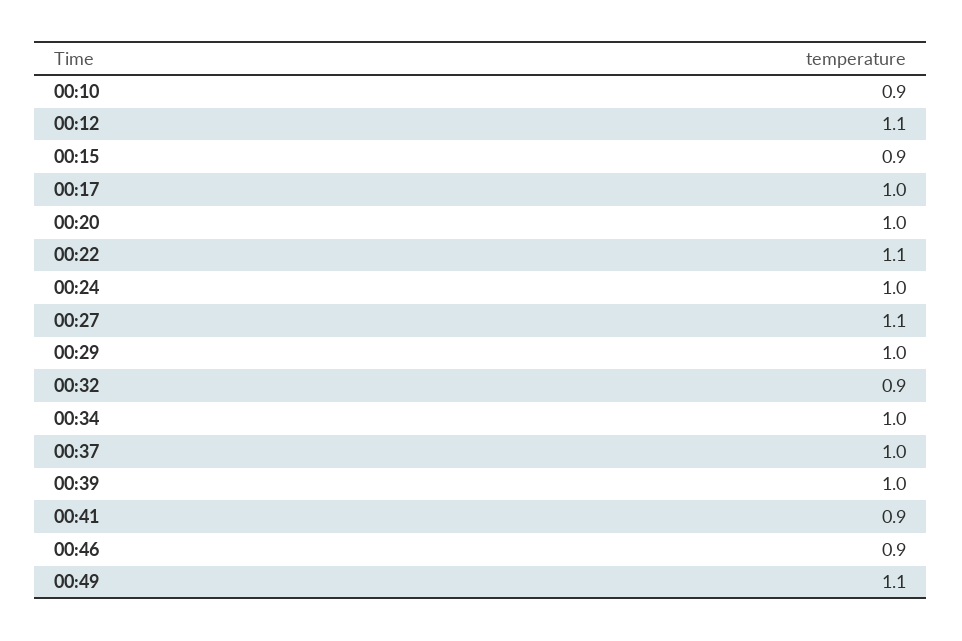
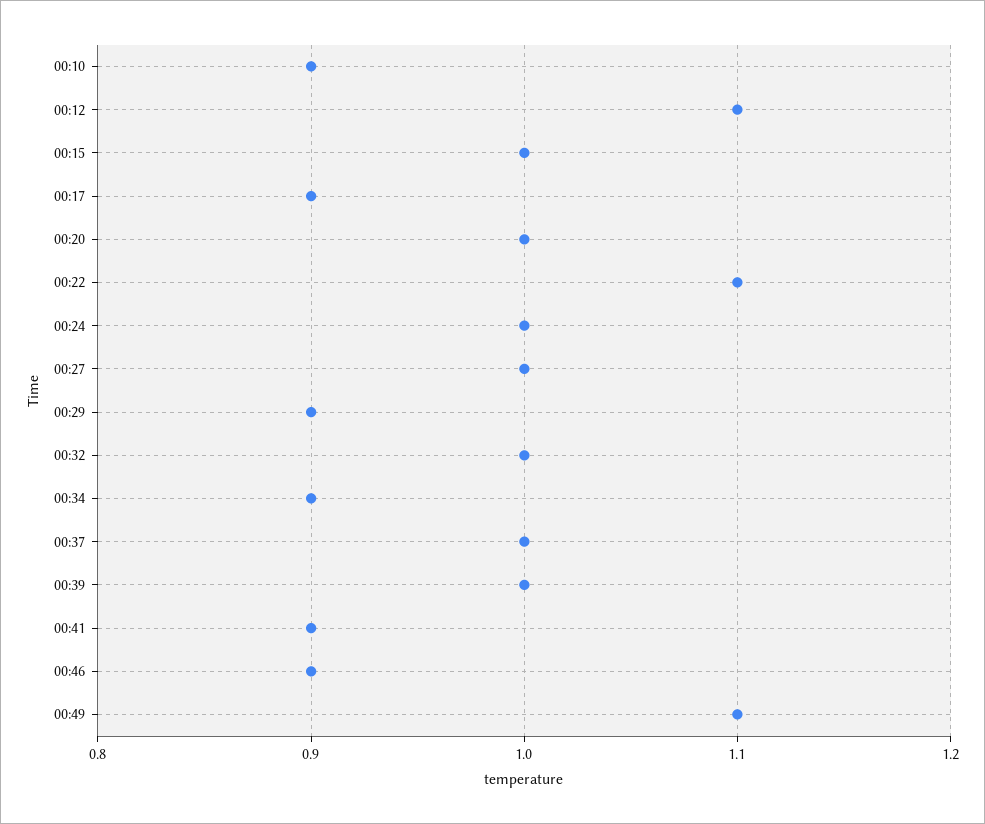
  {
    "00:10": 0.9,
    "00:12": 1.1,
-   "00:15": 0.9,
+   "00:15": 1,
-   "00:17": 1,
+   "00:17": 0.9,
    "00:20": 1,
    "00:22": 1.1,
    "00:24": 1,
-   "00:27": 1.1,
+   "00:27": 1,
-   "00:29": 1,
+   "00:29": 0.9,
-   "00:32": 0.9,
+   "00:32": 1,
-   "00:34": 1,
+   "00:34": 0.9,
    "00:37": 1,
    "00:39": 1,
    "00:41": 0.9,
    "00:46": 0.9,
    "00:49": 1.1
  }

